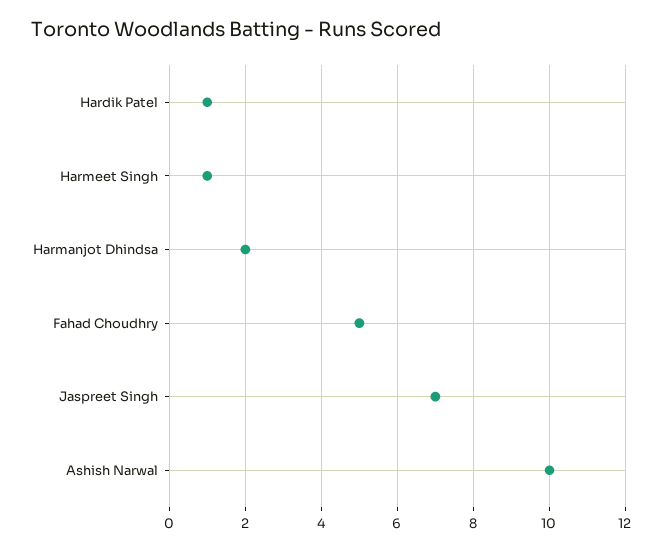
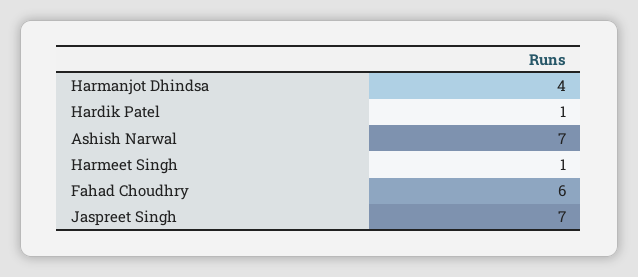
  {
    "Hardik Patel": 1,
    "Harmeet Singh": 1,
-   "Harmanjot Dhindsa": 2,
+   "Harmanjot Dhindsa": 4,
-   "Fahad Choudhry": 5,
+   "Fahad Choudhry": 6,
    "Jaspreet Singh": 7,
-   "Ashish Narwal": 10
+   "Ashish Narwal": 7
  }

